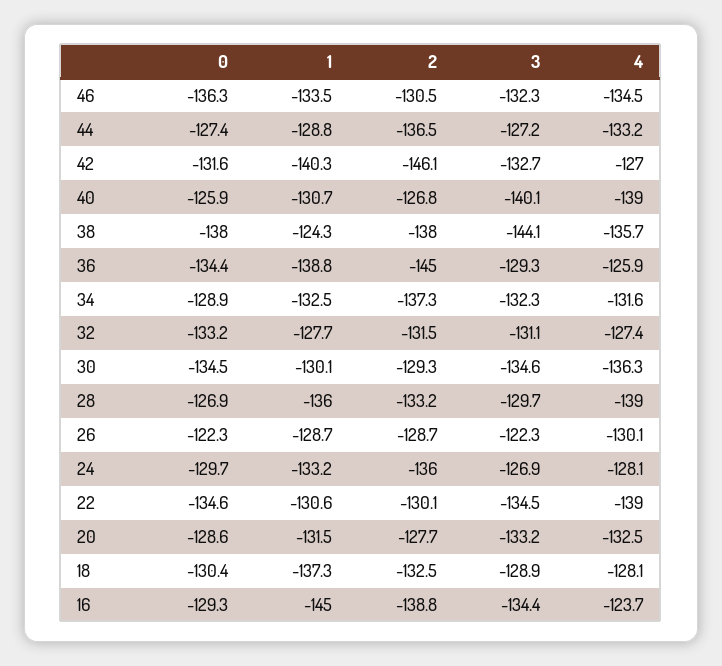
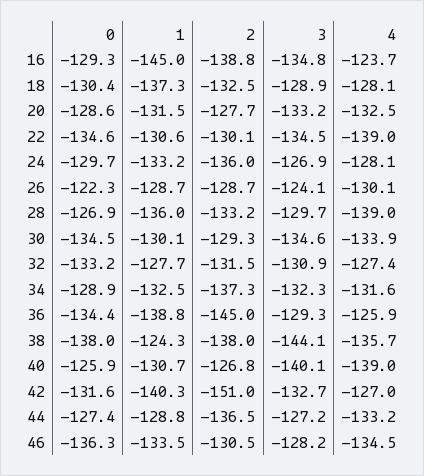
  {
    "0": {
      "46": -136.3,
      "44": -127.4,
      "42": -131.6,
      "40": -125.9,
      "38": -138,
      "36": -134.4,
      "34": -128.9,
      "32": -133.2,
      "30": -134.5,
      "28": -126.9,
      "26": -122.3,
      "24": -129.7,
      "22": -134.6,
      "20": -128.6,
      "18": -130.4,
      "16": -129.3
    },
    "1": {
      "46": -133.5,
      "44": -128.8,
      "42": -140.3,
      "40": -130.7,
      "38": -124.3,
      "36": -138.8,
      "34": -132.5,
      "32": -127.7,
      "30": -130.1,
      "28": -136,
      "26": -128.7,
      "24": -133.2,
      "22": -130.6,
      "20": -131.5,
      "18": -137.3,
      "16": -145
    },
    "2": {
      "46": -130.5,
      "44": -136.5,
-     "42": -146.1,
+     "42": -151,
      "40": -126.8,
      "38": -138,
      "36": -145,
      "34": -137.3,
      "32": -131.5,
      "30": -129.3,
      "28": -133.2,
      "26": -128.7,
      "24": -136,
      "22": -130.1,
      "20": -127.7,
      "18": -132.5,
      "16": -138.8
    },
    "3": {
-     "46": -132.3,
+     "46": -128.2,
      "44": -127.2,
      "42": -132.7,
      "40": -140.1,
      "38": -144.1,
      "36": -129.3,
      "34": -132.3,
-     "32": -131.1,
+     "32": -130.9,
      "30": -134.6,
      "28": -129.7,
-     "26": -122.3,
+     "26": -124.1,
      "24": -126.9,
      "22": -134.5,
      "20": -133.2,
      "18": -128.9,
-     "16": -134.4
+     "16": -134.8
    },
    "4": {
      "46": -134.5,
      "44": -133.2,
      "42": -127,
      "40": -139,
      "38": -135.7,
      "36": -125.9,
      "34": -131.6,
      "32": -127.4,
-     "30": -136.3,
+     "30": -133.9,
      "28": -139,
      "26": -130.1,
      "24": -128.1,
      "22": -139,
      "20": -132.5,
      "18": -128.1,
      "16": -123.7
    }
  }

